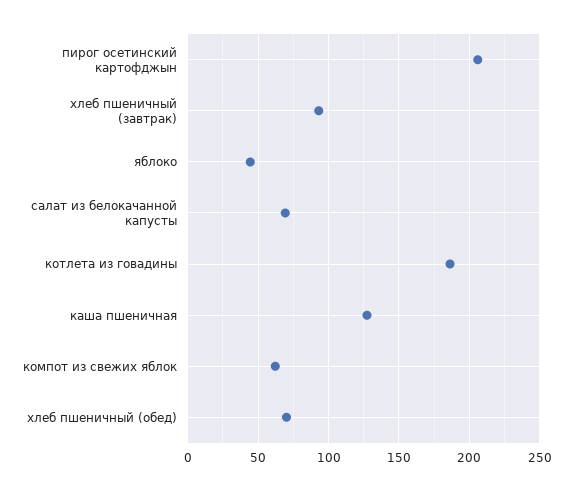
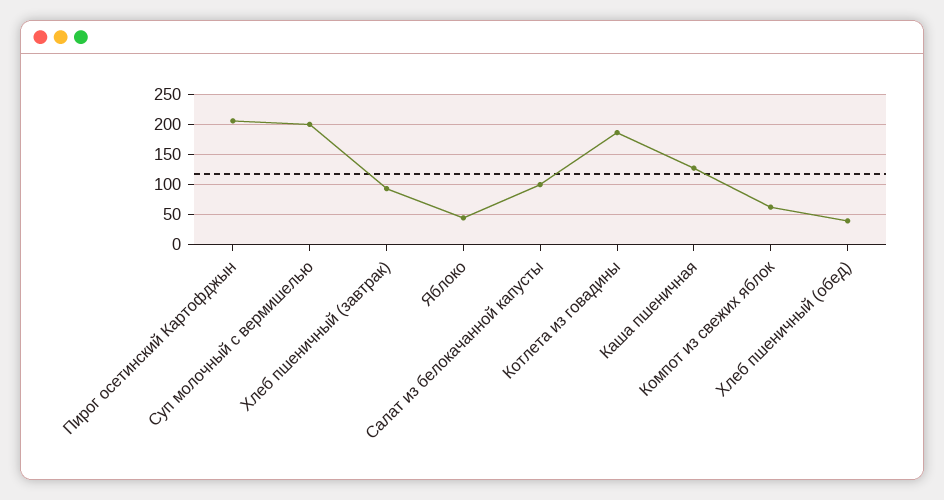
  {
    "пирог осетинский картофджын": 205,
    "хлеб пшеничный (завтрак)": 95,
    "яблоко": 45,
-   "салат из белокачанной капусты": 70,
+   "салат из белокачанной капусты": 100,
    "котлета из говадины": 185,
    "каша пшеничная": 125,
    "компот из свежих яблок": 60,
-   "хлеб пшеничный (обед)": 70
+   "хлеб пшеничный (обед)": 40,
+   "Суп молочный с вермишелью": 200
  }

